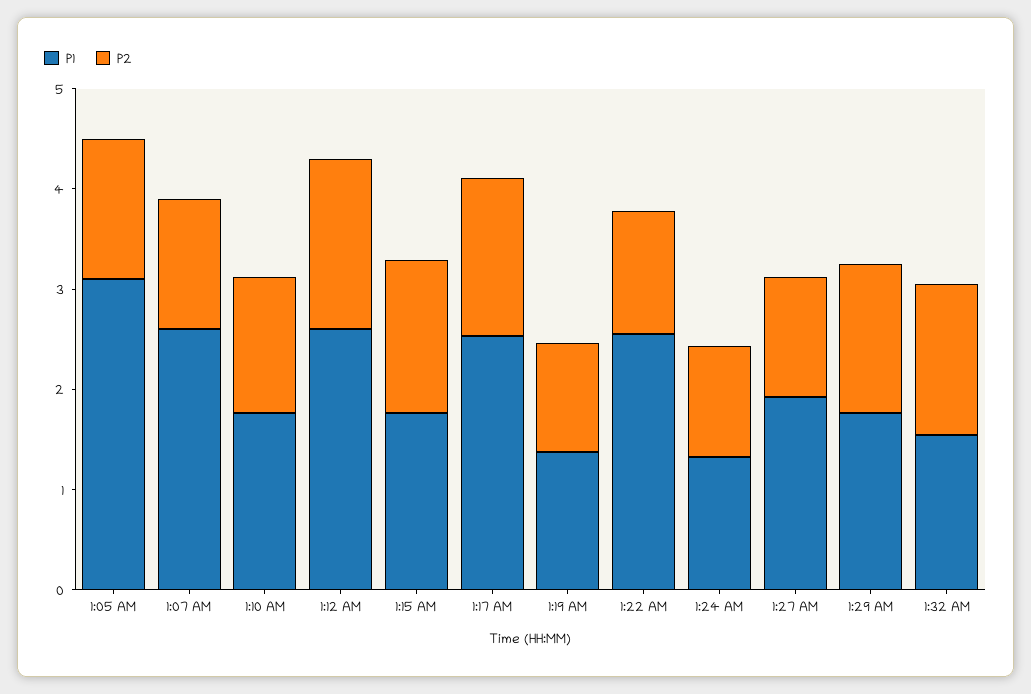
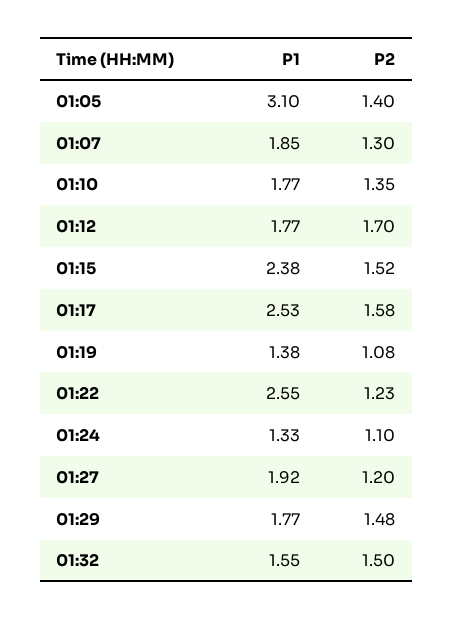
  {
    "P1": {
      "1:05 AM": 3.1,
-     "1:07 AM": 2.6,
+     "1:07 AM": 1.85,
      "1:10 AM": 1.77,
-     "1:12 AM": 2.6,
+     "1:12 AM": 1.77,
-     "1:15 AM": 1.8,
+     "1:15 AM": 2.38,
      "1:17 AM": 2.53,
      "1:19 AM": 1.38,
      "1:22 AM": 2.55,
      "1:24 AM": 1.33,
      "1:27 AM": 1.92,
      "1:29 AM": 1.77,
      "1:32 AM": 1.55
    },
    "P2": {
      "1:05 AM": 1.4,
      "1:07 AM": 1.3,
      "1:10 AM": 1.35,
      "1:12 AM": 1.7,
      "1:15 AM": 1.52,
      "1:17 AM": 1.58,
      "1:19 AM": 1.08,
      "1:22 AM": 1.23,
      "1:24 AM": 1.1,
      "1:27 AM": 1.2,
      "1:29 AM": 1.48,
      "1:32 AM": 1.5
    }
  }

